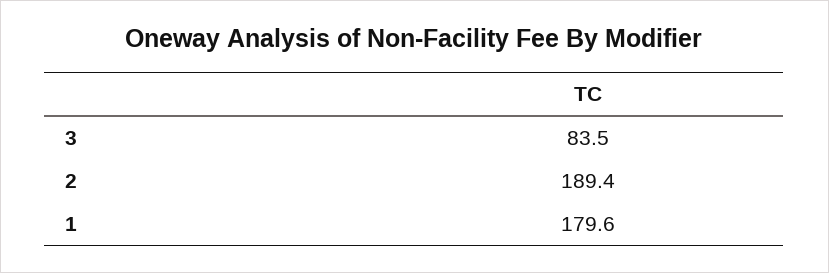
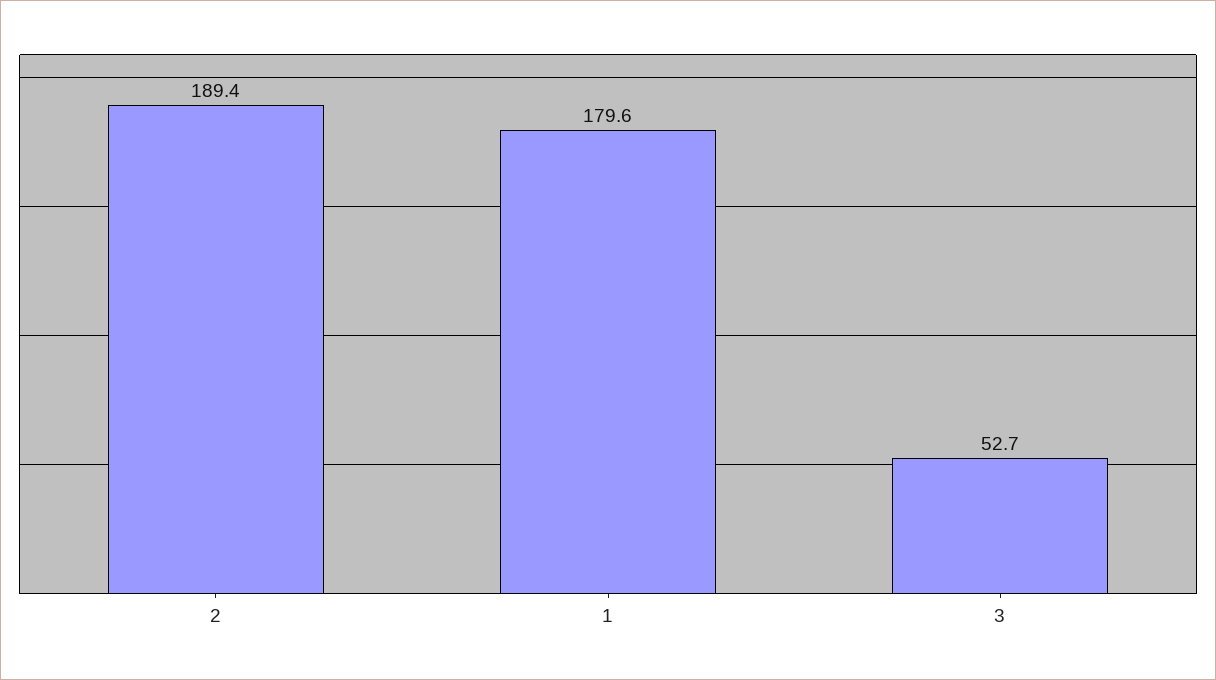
  {
-   "3": 83.5,
+   "3": 52.7,
    "2": 189.4,
    "1": 179.6
  }

